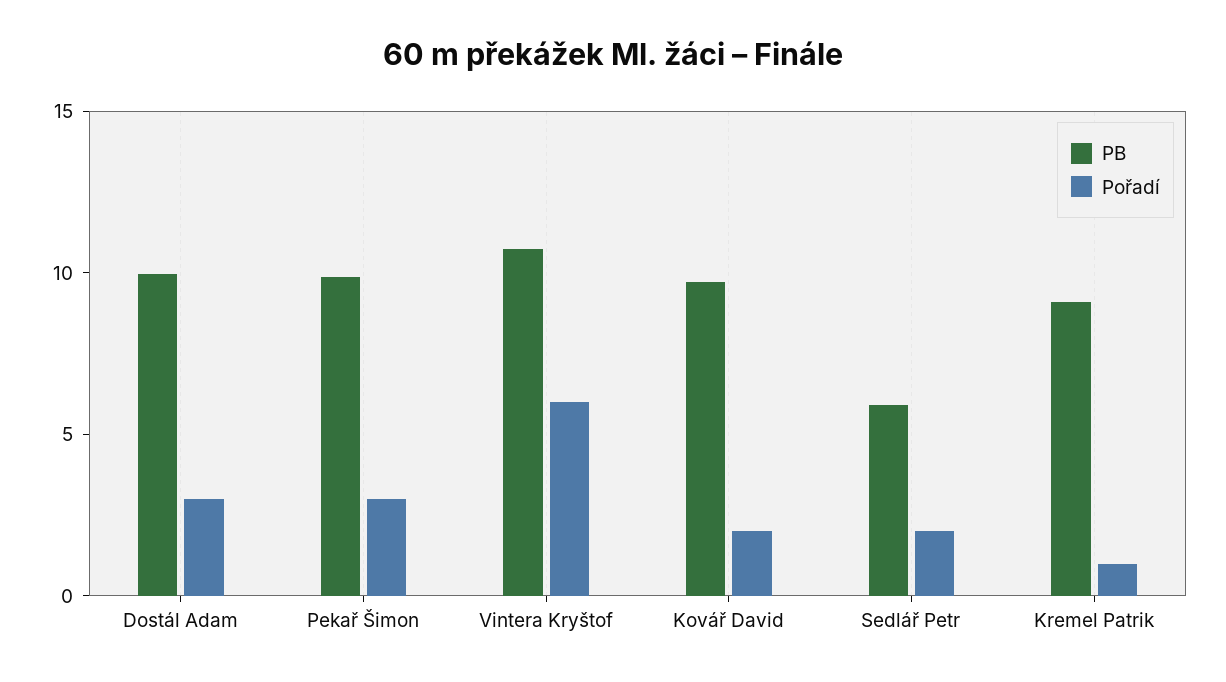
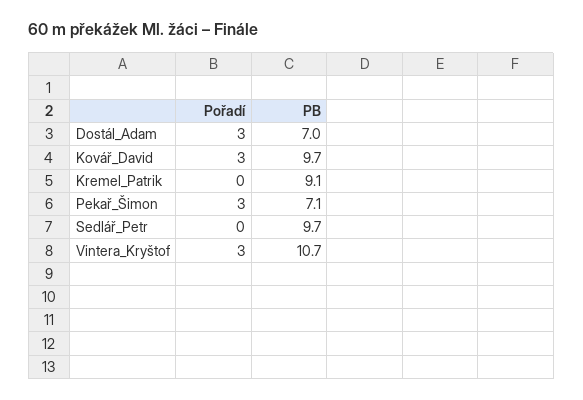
  {
    "PB": {
-     "Dostál Adam": 10,
+     "Dostál Adam": 7,
-     "Pekař Šimon": 10,
+     "Pekař Šimon": 7.1,
      "Vintera Kryštof": 10.7,
      "Kovář David": 9.7,
-     "Sedlář Petr": 6,
+     "Sedlář Petr": 9.7,
      "Kremel Patrik": 9.1
    },
    "Pořadí": {
      "Dostál Adam": 3,
      "Pekař Šimon": 3,
-     "Vintera Kryštof": 6,
+     "Vintera Kryštof": 3,
-     "Kovář David": 2,
+     "Kovář David": 3,
-     "Sedlář Petr": 2,
+     "Sedlář Petr": 0,
-     "Kremel Patrik": 1
+     "Kremel Patrik": 0
    }
  }

